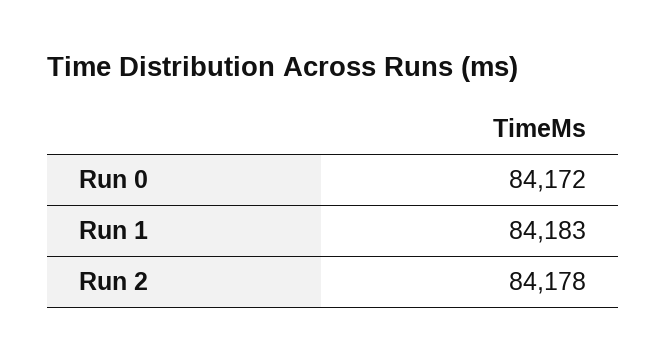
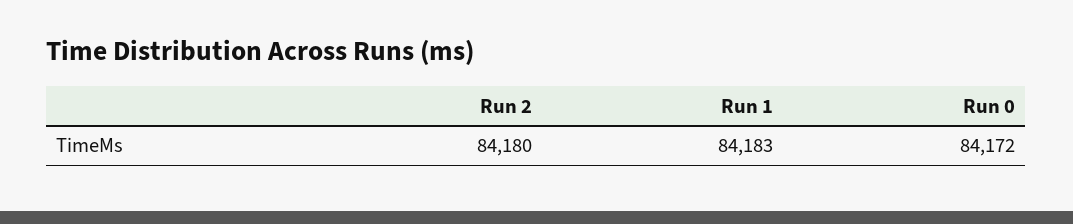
  {
    "Run 0": 84172,
    "Run 1": 84183,
-   "Run 2": 84178
+   "Run 2": 84180
  }

